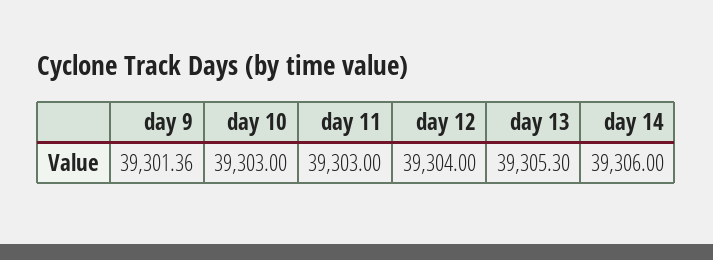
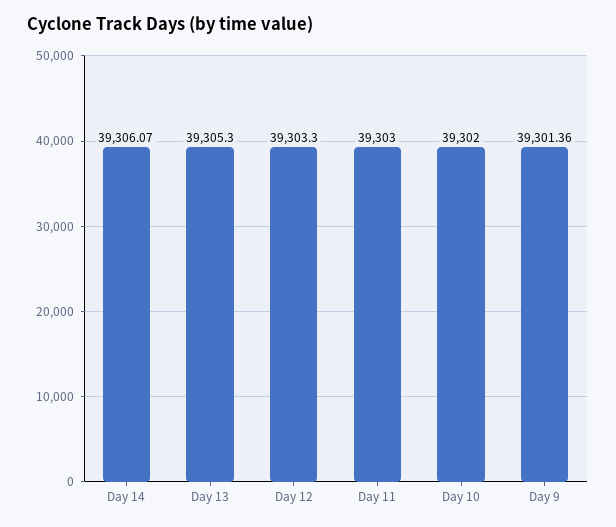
  {
    "day 9": 39301.36,
-   "day 10": 39303,
+   "day 10": 39302,
    "day 11": 39303,
-   "day 12": 39304,
+   "day 12": 39303.3,
    "day 13": 39305.3,
-   "day 14": 39306
+   "day 14": 39306.07
  }

